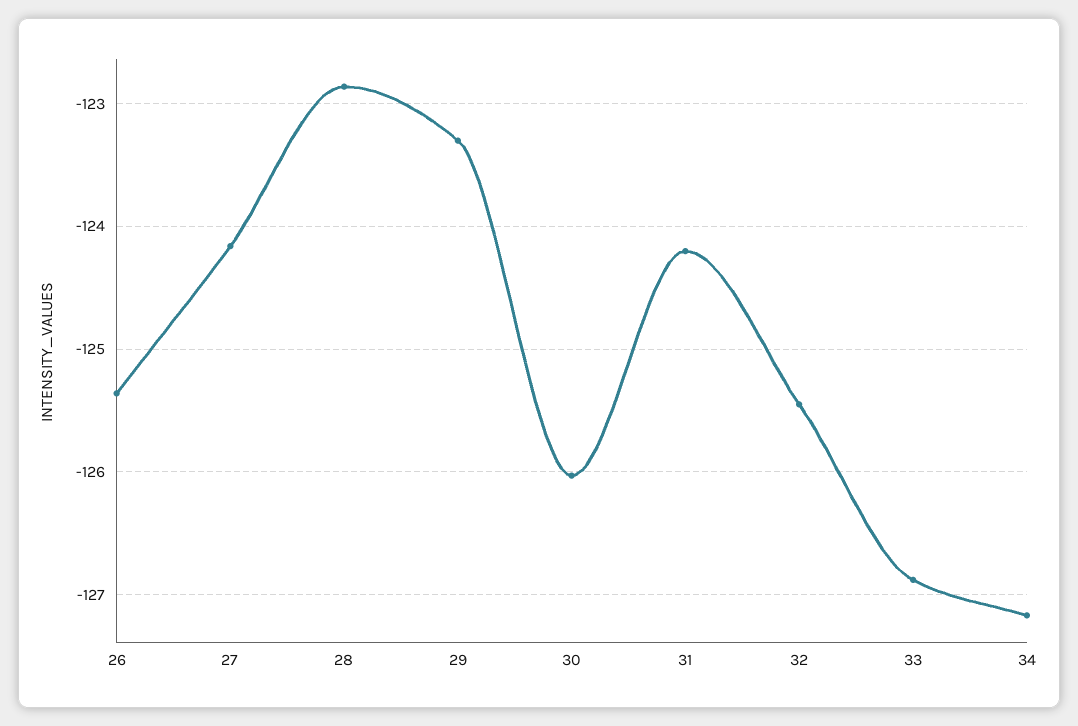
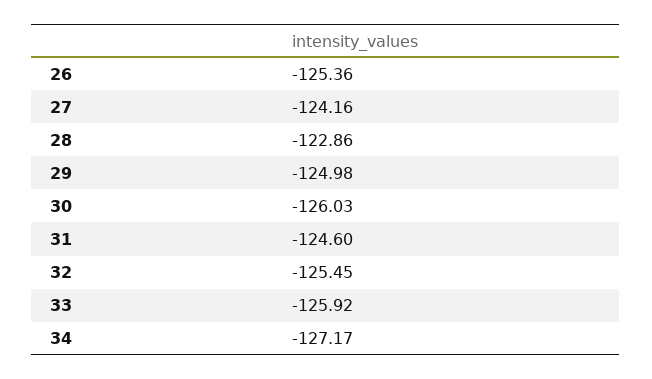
  {
    "26": -125.36,
    "27": -124.16,
    "28": -122.86,
-   "29": -123.3,
+   "29": -124.98,
    "30": -126.03,
-   "31": -124.2,
+   "31": -124.6,
    "32": -125.45,
-   "33": -126.9,
+   "33": -125.92,
    "34": -127.17
  }

